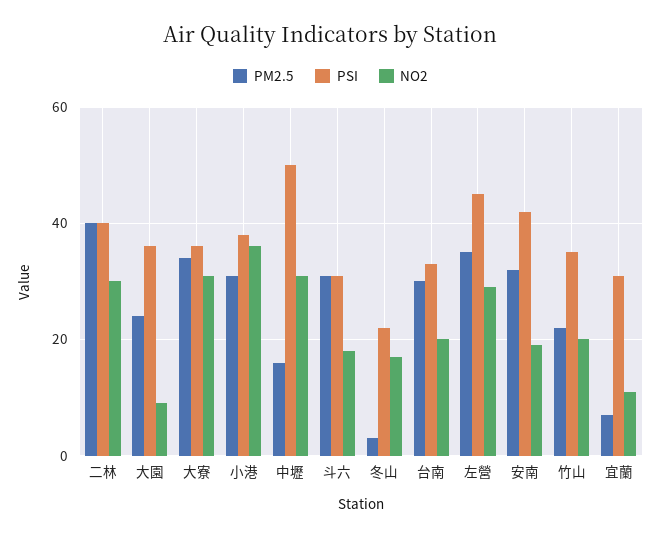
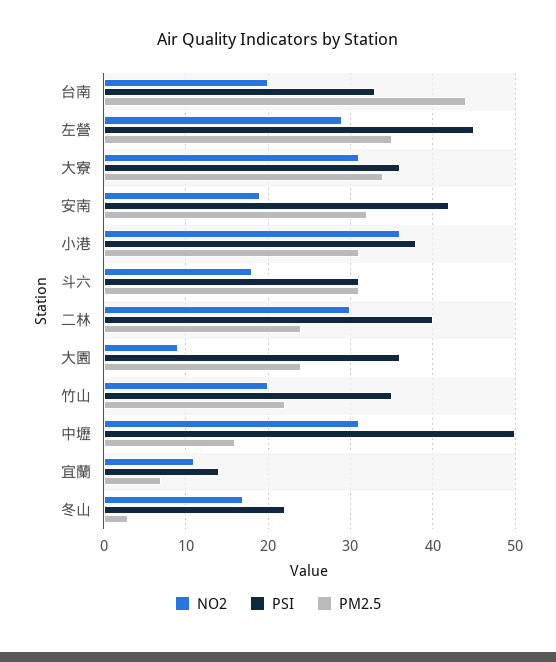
  {
    "PM2.5": {
-     "二林": 40,
+     "二林": 24,
      "大園": 24,
      "大寮": 34,
      "小港": 31,
      "中壢": 16,
      "斗六": 31,
      "冬山": 3,
-     "台南": 30,
+     "台南": 44,
      "左營": 35,
      "安南": 32,
      "竹山": 22,
      "宜蘭": 7
    },
    "PSI": {
      "二林": 40,
      "大園": 36,
      "大寮": 36,
      "小港": 38,
      "中壢": 50,
      "斗六": 31,
      "冬山": 22,
      "台南": 33,
      "左營": 45,
      "安南": 42,
      "竹山": 35,
-     "宜蘭": 30
+     "宜蘭": 14
    },
    "NO2": {
      "二林": 30,
      "大園": 9,
      "大寮": 31,
      "小港": 36,
      "中壢": 31,
      "斗六": 18,
      "冬山": 17,
      "台南": 20,
      "左營": 29,
      "安南": 19,
      "竹山": 20,
      "宜蘭": 11
    }
  }

